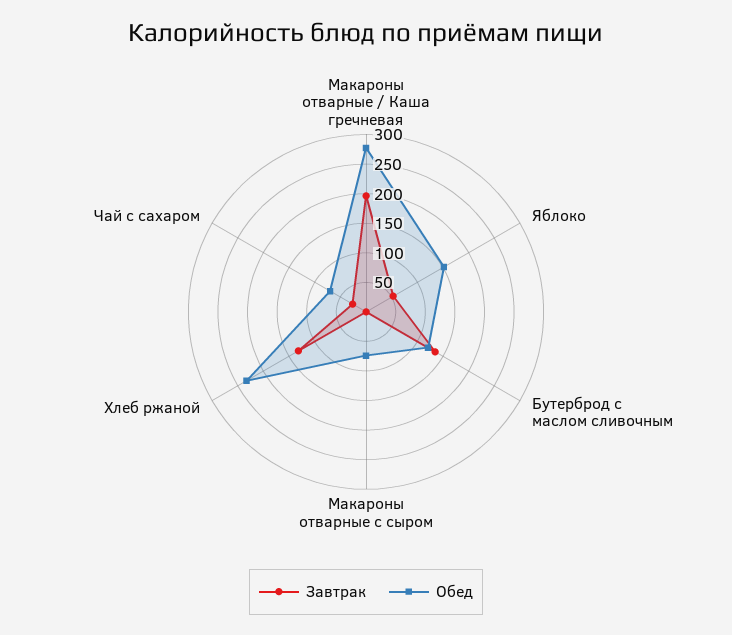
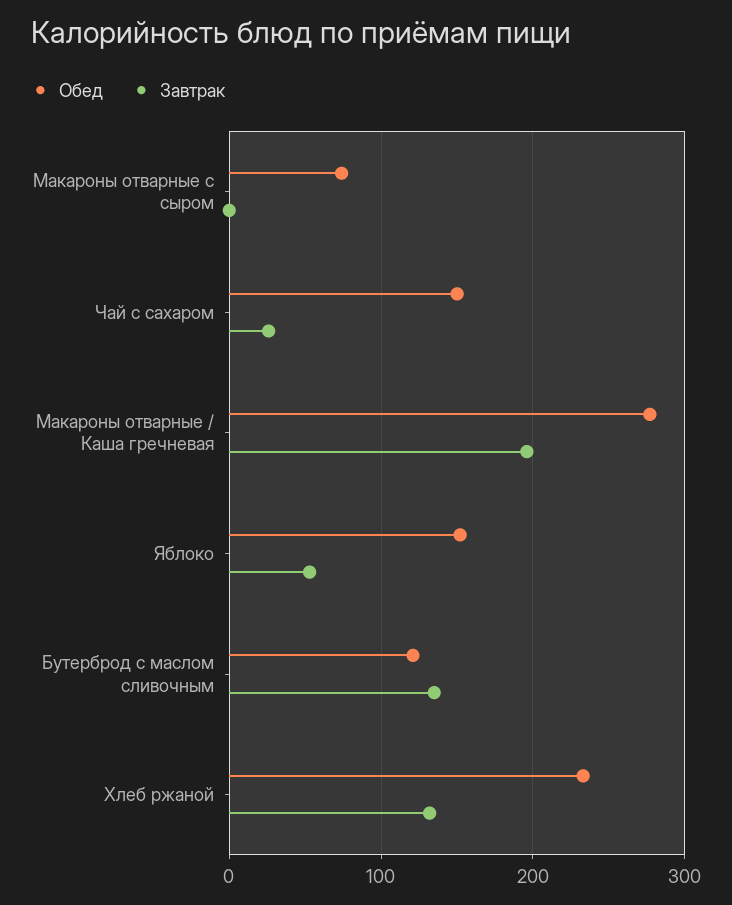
  {
    "Завтрак": {
      "Макароны отварные / Каша гречневая": 200,
      "Яблоко": 50,
      "Бутерброд с маслом сливочным": 140,
      "Макароны отварные с сыром": 0,
      "Хлеб ржаной": 130,
      "Чай с сахаром": 30
    },
    "Обед": {
      "Макароны отварные / Каша гречневая": 280,
      "Яблоко": 150,
      "Бутерброд с маслом сливочным": 120,
      "Макароны отварные с сыром": 70,
      "Хлеб ржаной": 230,
-     "Чай с сахаром": 75
+     "Чай с сахаром": 150
    }
  }

